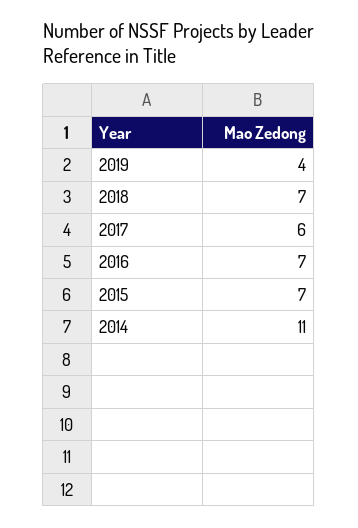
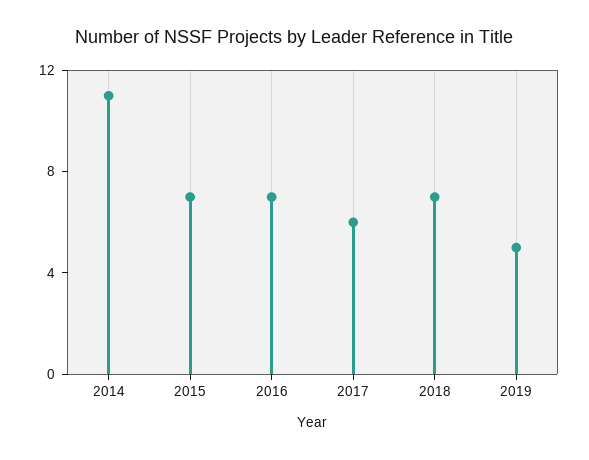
  {
-   "2019": 4,
+   "2019": 5,
    "2018": 7,
    "2017": 6,
    "2016": 7,
    "2015": 7,
    "2014": 11
  }

